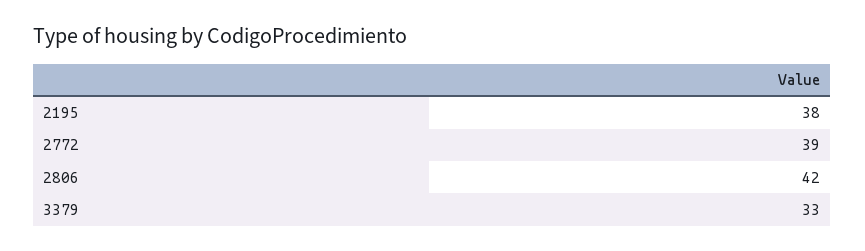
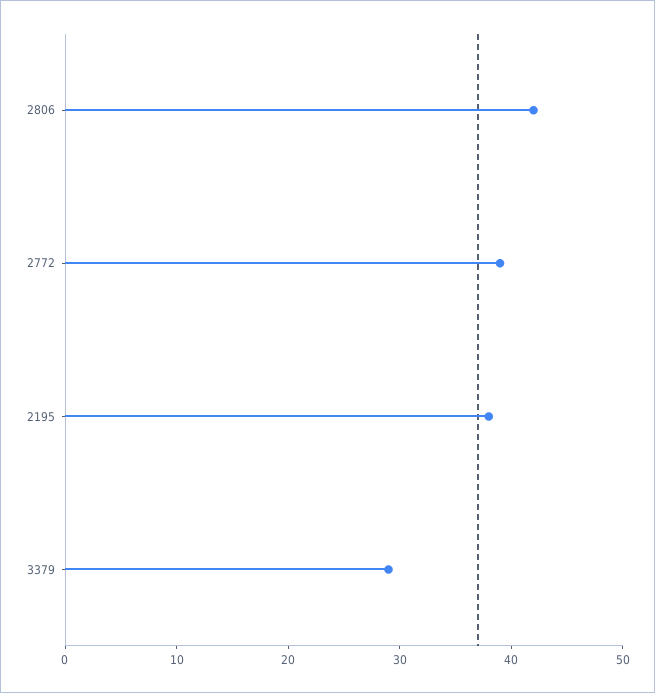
  {
    "2195": 38,
    "2772": 39,
    "2806": 42,
-   "3379": 33
+   "3379": 29
  }

